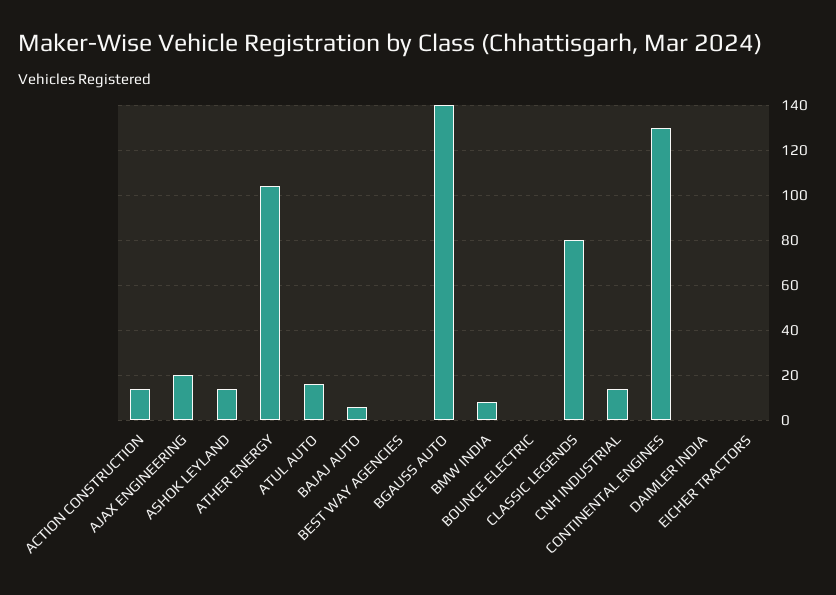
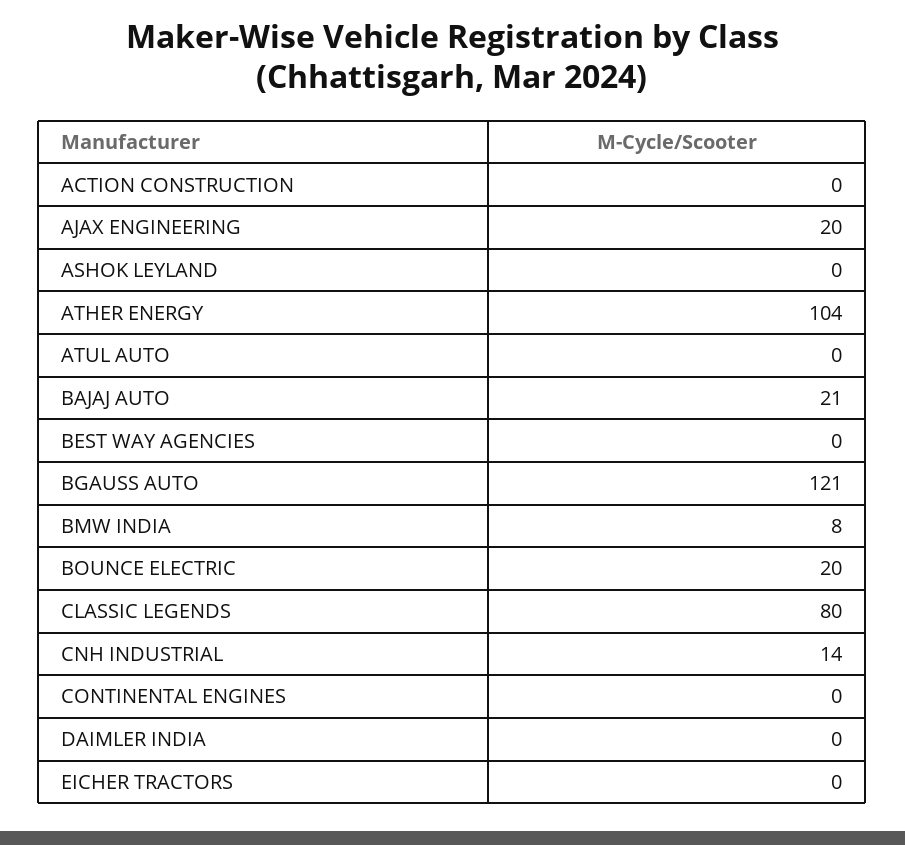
  {
-   "ACTION CONSTRUCTION": 15,
+   "ACTION CONSTRUCTION": 0,
    "AJAX ENGINEERING": 20,
-   "ASHOK LEYLAND": 15,
+   "ASHOK LEYLAND": 0,
    "ATHER ENERGY": 104,
-   "ATUL AUTO": 15,
+   "ATUL AUTO": 0,
-   "BAJAJ AUTO": 5,
+   "BAJAJ AUTO": 21,
    "BEST WAY AGENCIES": 0,
-   "BGAUSS AUTO": 140,
+   "BGAUSS AUTO": 121,
    "BMW INDIA": 8,
-   "BOUNCE ELECTRIC": 0,
+   "BOUNCE ELECTRIC": 20,
    "CLASSIC LEGENDS": 80,
    "CNH INDUSTRIAL": 14,
-   "CONTINENTAL ENGINES": 130,
+   "CONTINENTAL ENGINES": 0,
    "DAIMLER INDIA": 0,
    "EICHER TRACTORS": 0
  }

